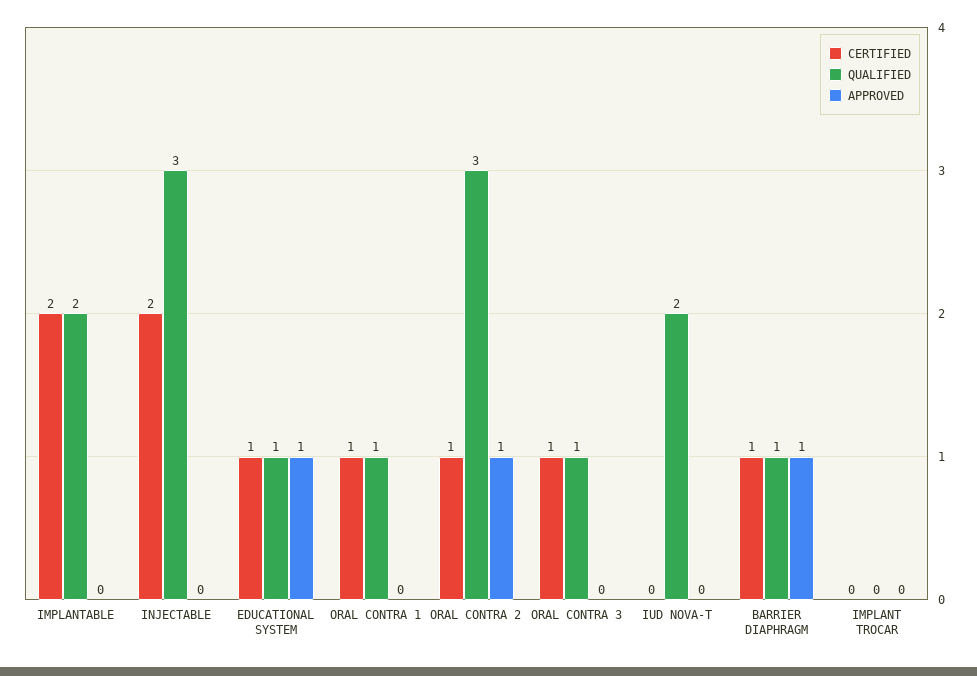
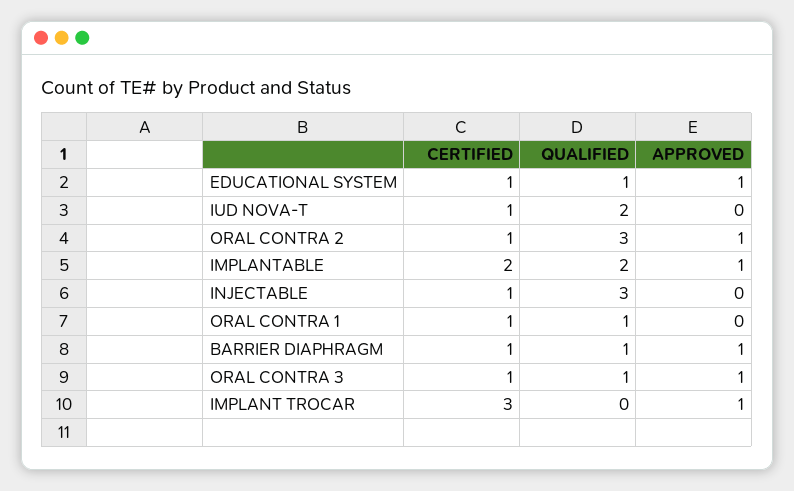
  {
    "CERTIFIED": {
      "IMPLANTABLE": 2,
-     "INJECTABLE": 2,
+     "INJECTABLE": 1,
      "EDUCATIONAL SYSTEM": 1,
      "ORAL CONTRA 1": 1,
      "ORAL CONTRA 2": 1,
      "ORAL CONTRA 3": 1,
-     "IUD NOVA-T": 0,
+     "IUD NOVA-T": 1,
      "BARRIER DIAPHRAGM": 1,
-     "IMPLANT TROCAR": 0
+     "IMPLANT TROCAR": 3
    },
    "QUALIFIED": {
      "IMPLANTABLE": 2,
      "INJECTABLE": 3,
      "EDUCATIONAL SYSTEM": 1,
      "ORAL CONTRA 1": 1,
      "ORAL CONTRA 2": 3,
      "ORAL CONTRA 3": 1,
      "IUD NOVA-T": 2,
      "BARRIER DIAPHRAGM": 1,
      "IMPLANT TROCAR": 0
    },
    "APPROVED": {
-     "IMPLANTABLE": 0,
+     "IMPLANTABLE": 1,
      "INJECTABLE": 0,
      "EDUCATIONAL SYSTEM": 1,
      "ORAL CONTRA 1": 0,
      "ORAL CONTRA 2": 1,
-     "ORAL CONTRA 3": 0,
+     "ORAL CONTRA 3": 1,
      "IUD NOVA-T": 0,
      "BARRIER DIAPHRAGM": 1,
-     "IMPLANT TROCAR": 0
+     "IMPLANT TROCAR": 1
    }
  }

